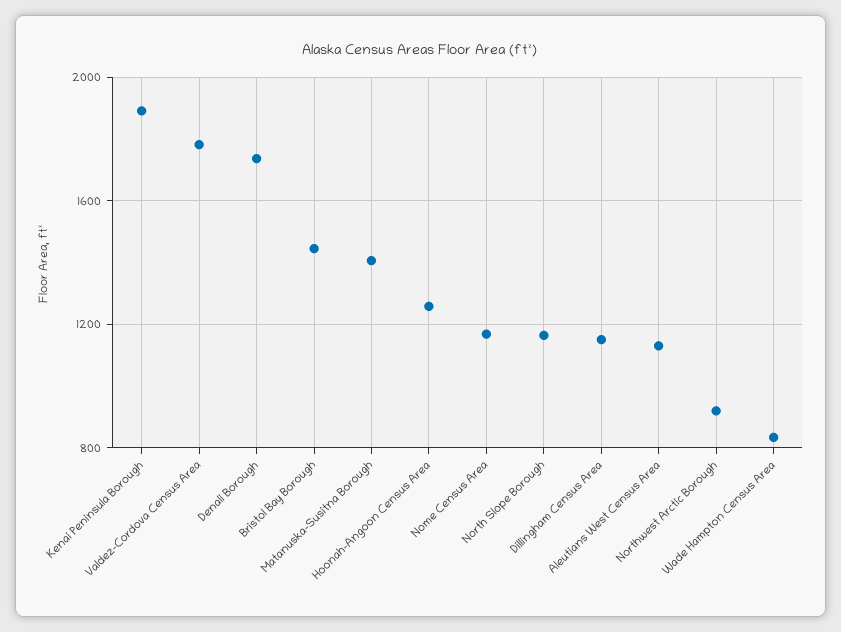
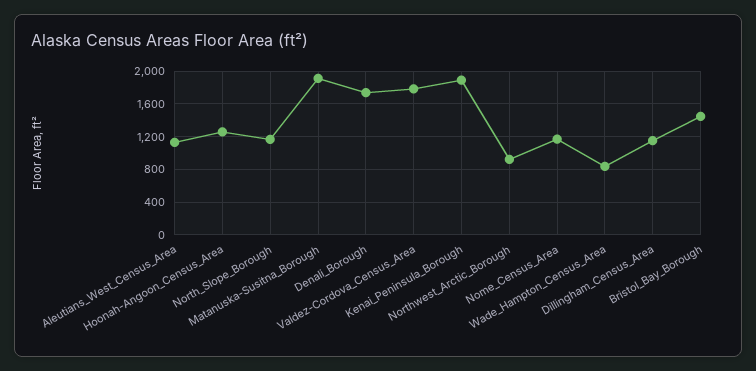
  {
    "Kenai Peninsula Borough": 1900,
    "Valdez-Cordova Census Area": 1800,
    "Denali Borough": 1750,
    "Bristol Bay Borough": 1450,
-   "Matanuska-Susitna Borough": 1400,
+   "Matanuska-Susitna Borough": 1900,
    "Hoonah-Angoon Census Area": 1250,
    "Nome Census Area": 1150,
    "North Slope Borough": 1150,
    "Dillingham Census Area": 1150,
    "Aleutians West Census Area": 1150,
    "Northwest Arctic Borough": 900,
    "Wade Hampton Census Area": 850
  }

